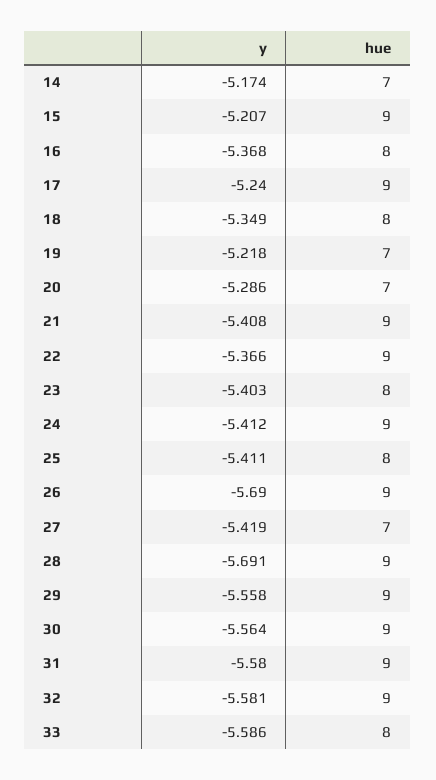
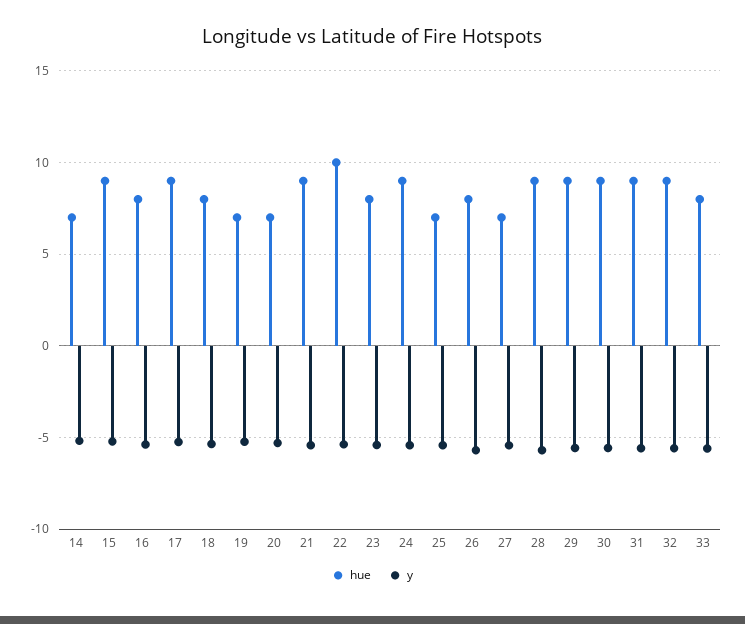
  {
    "y": {
      "14": -5.174,
      "15": -5.207,
      "16": -5.368,
      "17": -5.24,
      "18": -5.349,
      "19": -5.218,
      "20": -5.286,
      "21": -5.408,
      "22": -5.366,
      "23": -5.403,
      "24": -5.412,
      "25": -5.411,
      "26": -5.69,
      "27": -5.419,
      "28": -5.691,
      "29": -5.558,
      "30": -5.564,
      "31": -5.58,
      "32": -5.581,
      "33": -5.586
    },
    "hue": {
      "14": 7,
      "15": 9,
      "16": 8,
      "17": 9,
      "18": 8,
      "19": 7,
      "20": 7,
      "21": 9,
-     "22": 9,
+     "22": 10,
      "23": 8,
      "24": 9,
-     "25": 8,
+     "25": 7,
-     "26": 9,
+     "26": 8,
      "27": 7,
      "28": 9,
      "29": 9,
      "30": 9,
      "31": 9,
      "32": 9,
      "33": 8
    }
  }

